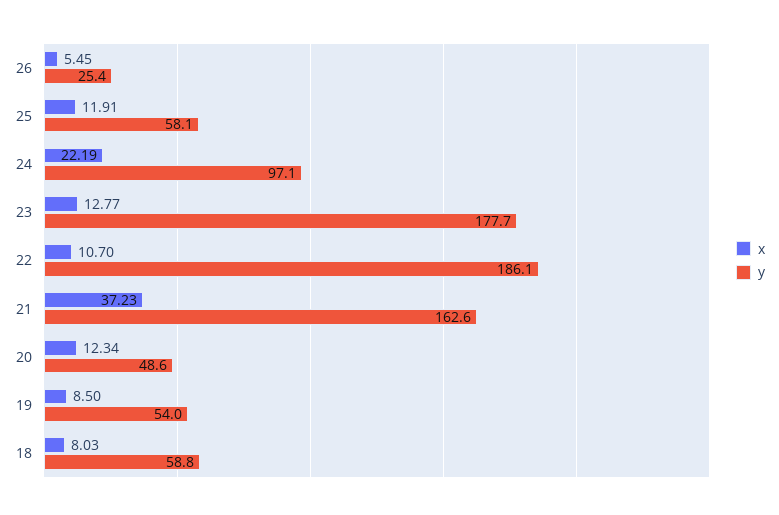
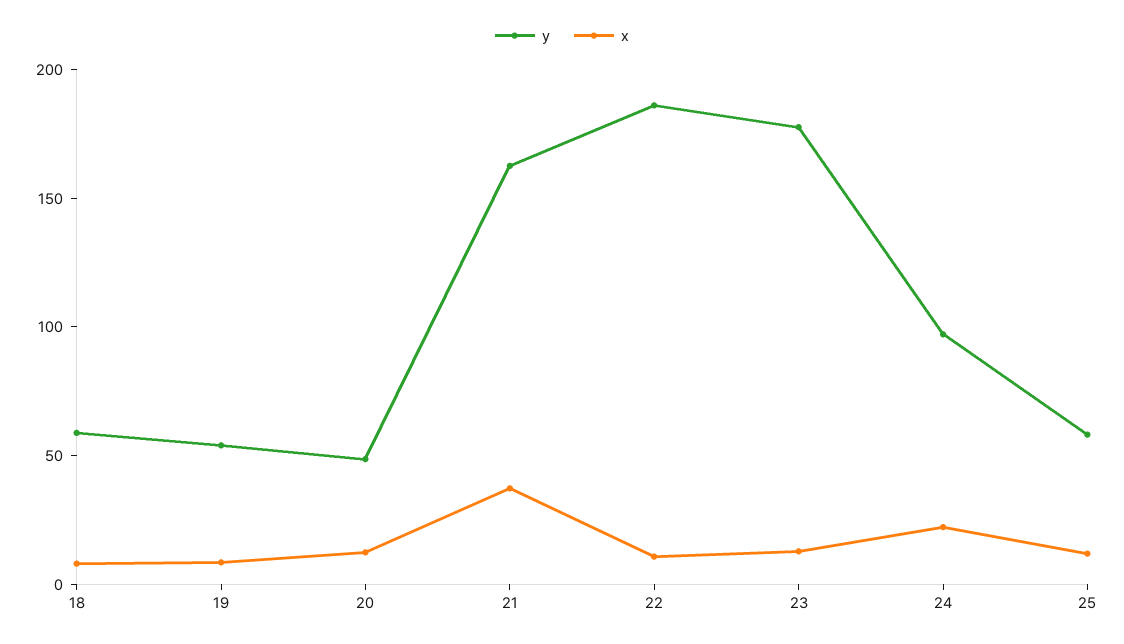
  {
    "x": {
-     "26": 5.45,
      "25": 11.91,
      "24": 22.19,
      "23": 12.77,
      "22": 10.7,
      "21": 37.23,
      "20": 12.34,
      "19": 8.5,
      "18": 8.03
    },
    "y": {
-     "26": 25.4,
      "25": 58.1,
      "24": 97.1,
      "23": 177.7,
      "22": 186.1,
      "21": 162.6,
      "20": 48.6,
      "19": 54,
      "18": 58.8
    }
  }

